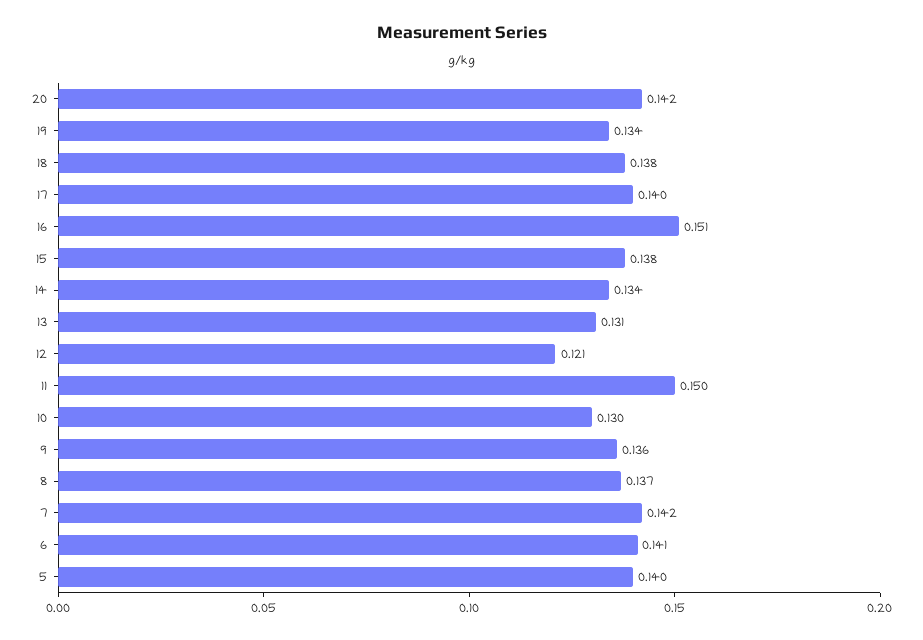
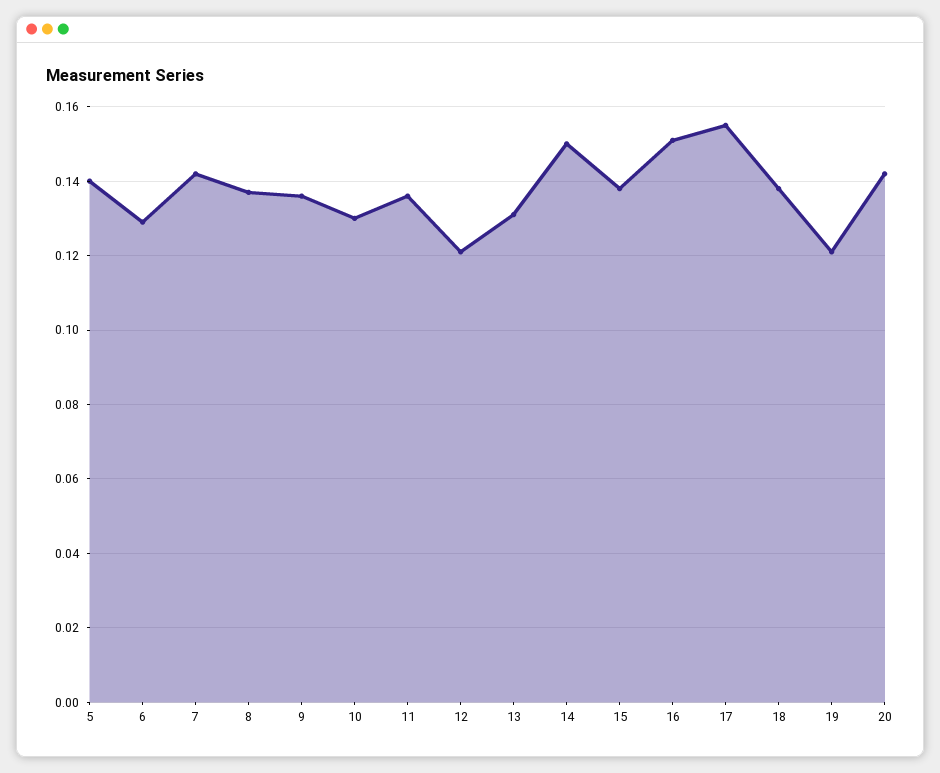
  {
    "20": 0.142,
-   "19": 0.134,
+   "19": 0.12,
    "18": 0.138,
-   "17": 0.14,
+   "17": 0.155,
    "16": 0.151,
    "15": 0.138,
-   "14": 0.134,
+   "14": 0.15,
    "13": 0.131,
    "12": 0.121,
-   "11": 0.15,
+   "11": 0.135,
    "10": 0.13,
    "9": 0.136,
    "8": 0.137,
    "7": 0.142,
-   "6": 0.141,
+   "6": 0.13,
    "5": 0.14
  }

